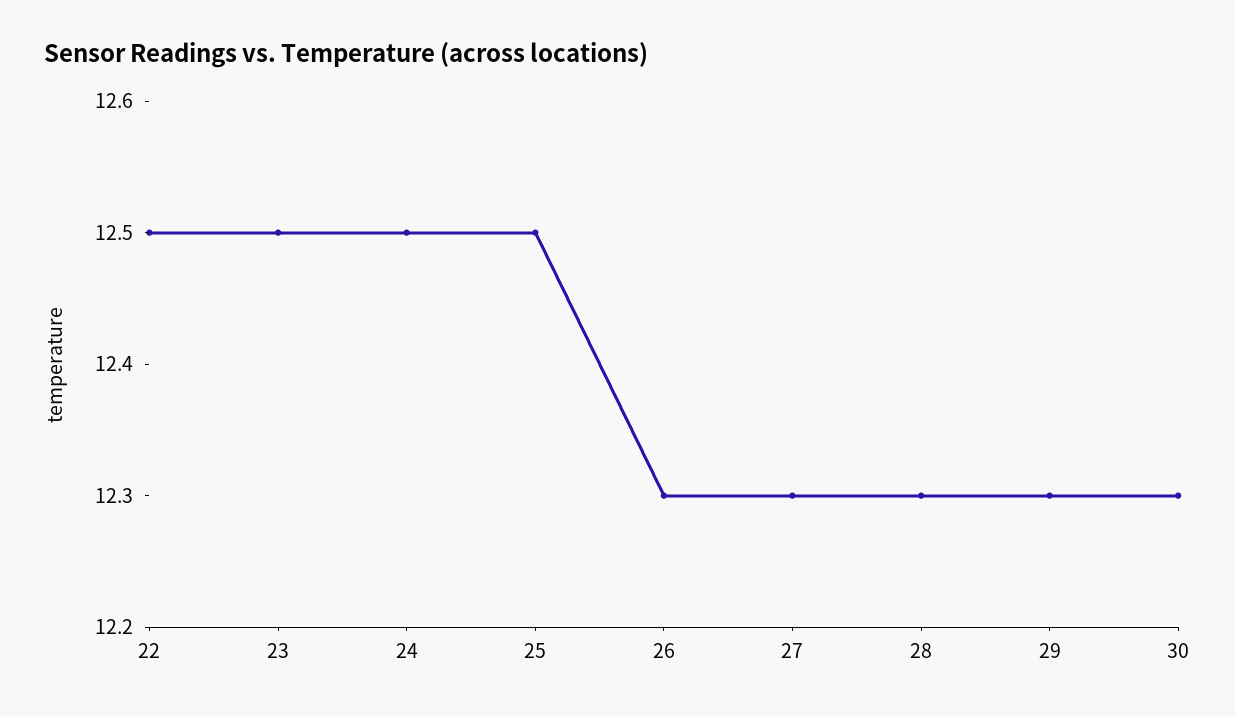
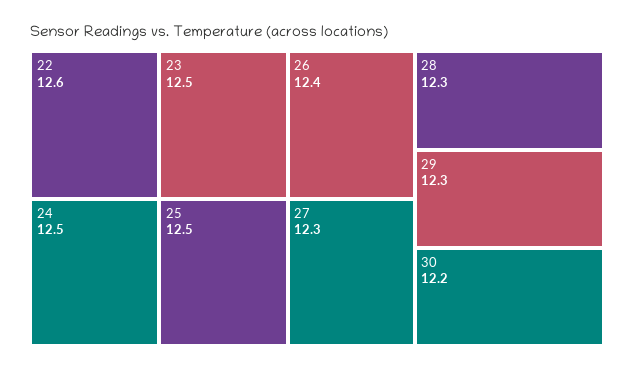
  {
-   "22": 12.5,
+   "22": 12.6,
    "23": 12.5,
    "24": 12.5,
    "25": 12.5,
-   "26": 12.3,
+   "26": 12.4,
    "27": 12.3,
    "28": 12.3,
    "29": 12.3,
-   "30": 12.3
+   "30": 12.2
  }

